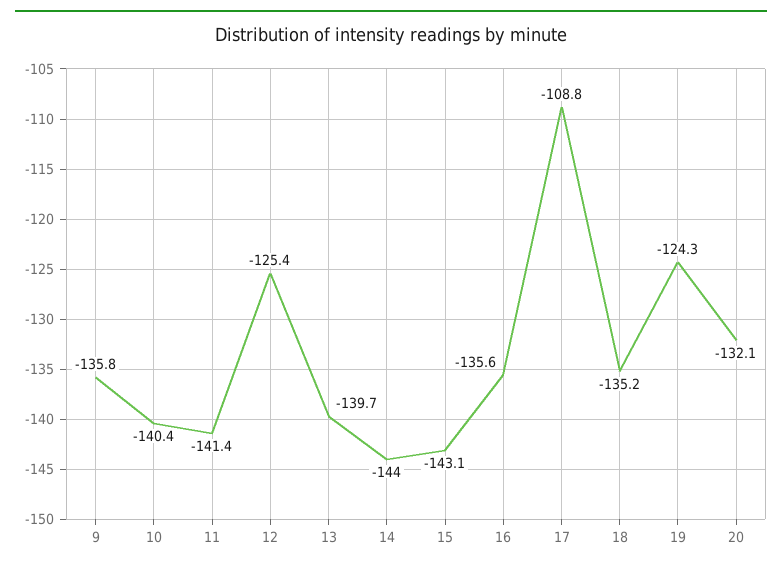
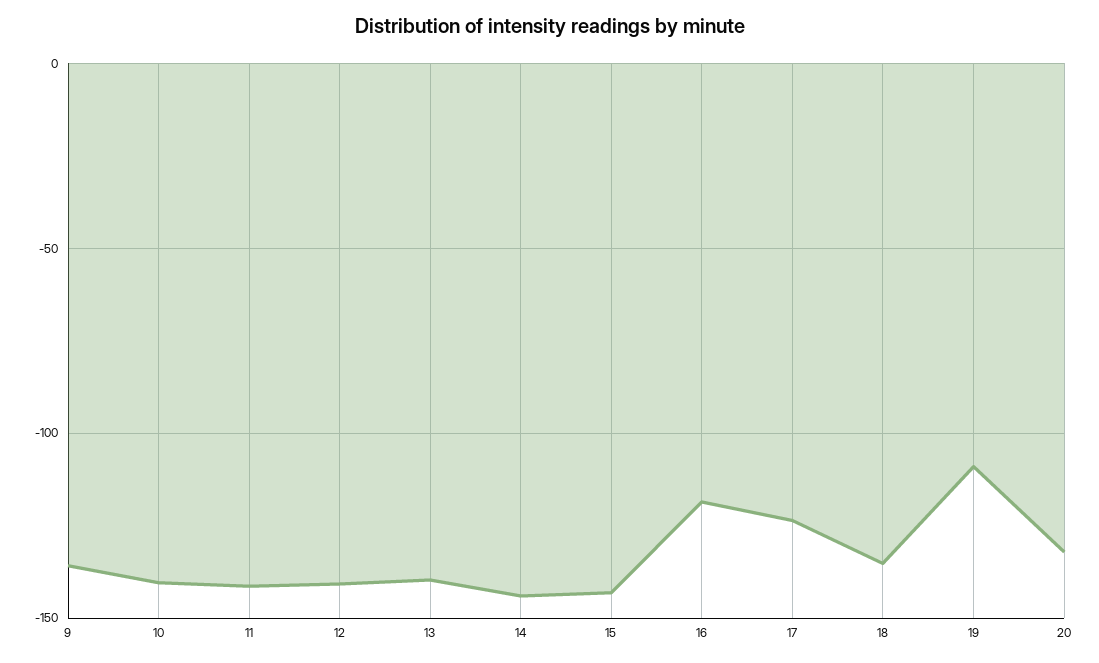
  {
    "9": -135.8,
    "10": -140.4,
    "11": -141.4,
-   "12": -125.4,
+   "12": -140,
    "13": -139.7,
    "14": -144,
    "15": -143.1,
-   "16": -135.6,
+   "16": -120,
-   "17": -108.8,
+   "17": -125,
    "18": -135.2,
-   "19": -124.3,
+   "19": -110,
    "20": -132.1
  }

